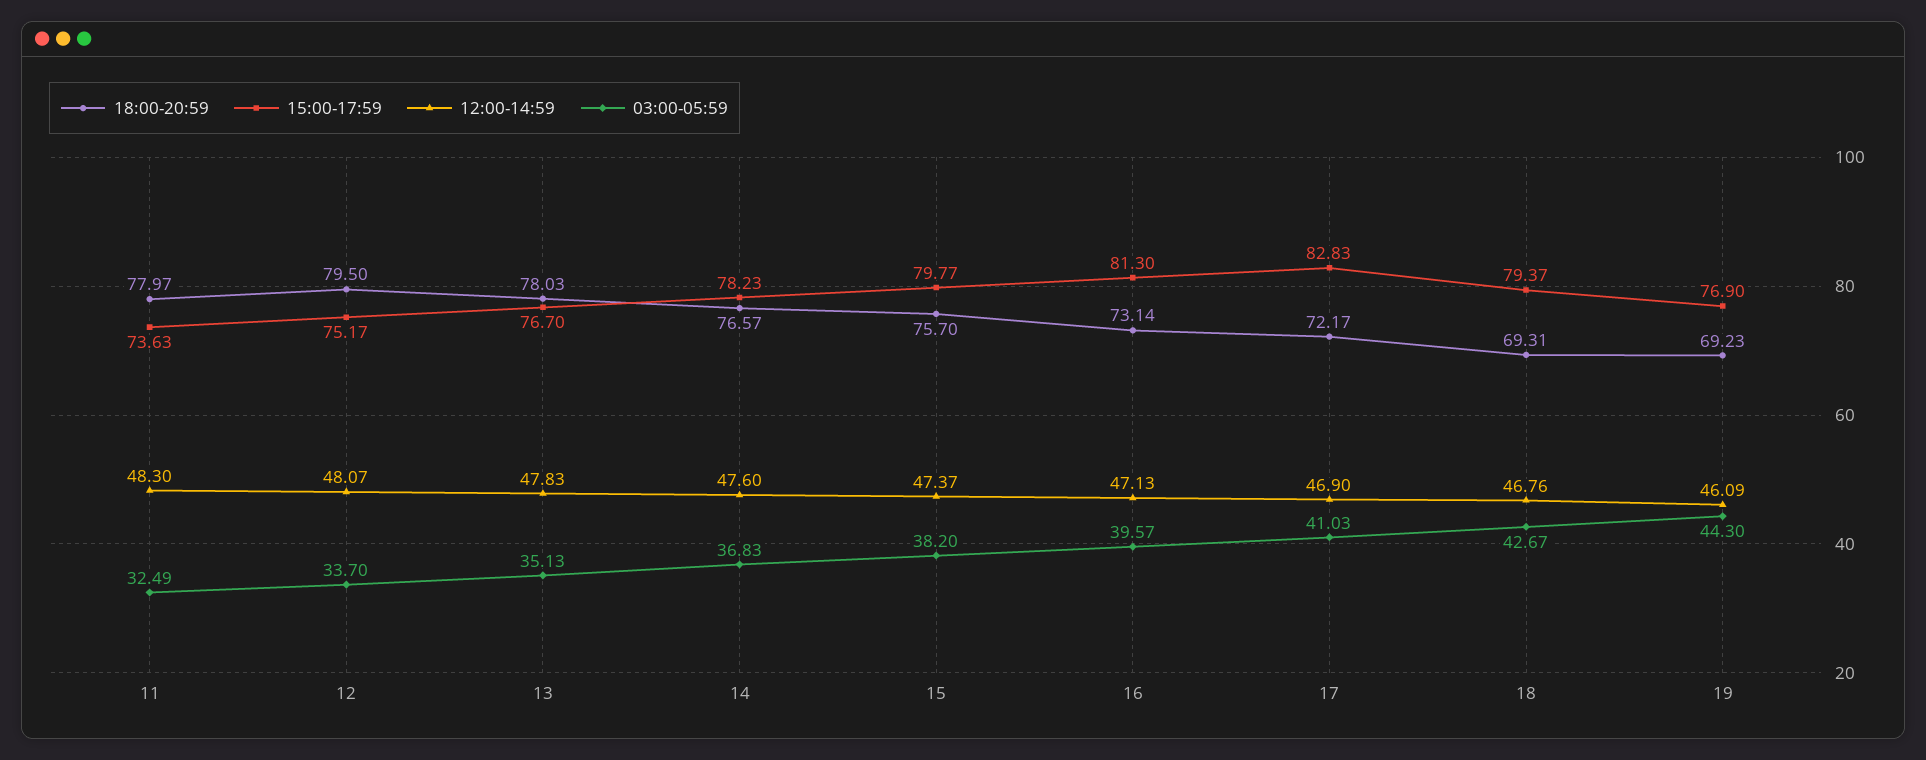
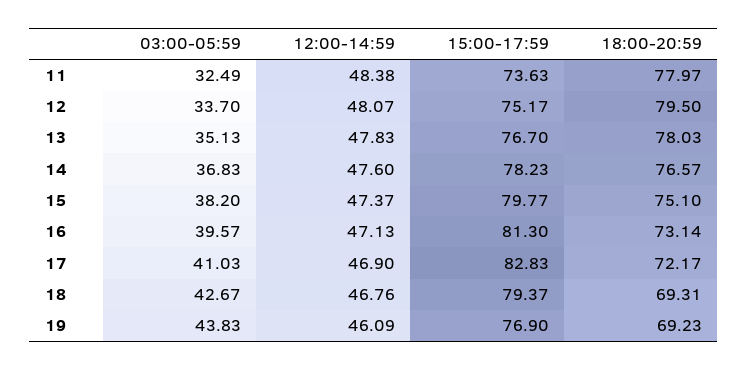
  {
    "18:00-20:59": {
      "11": 77.97,
      "12": 79.5,
      "13": 78.03,
      "14": 76.57,
-     "15": 75.7,
+     "15": 75.1,
      "16": 73.14,
      "17": 72.17,
      "18": 69.31,
      "19": 69.23
    },
    "15:00-17:59": {
      "11": 73.63,
      "12": 75.17,
      "13": 76.7,
      "14": 78.23,
      "15": 79.77,
      "16": 81.3,
      "17": 82.83,
      "18": 79.37,
      "19": 76.9
    },
    "12:00-14:59": {
-     "11": 48.3,
+     "11": 48.38,
      "12": 48.07,
      "13": 47.83,
      "14": 47.6,
      "15": 47.37,
      "16": 47.13,
      "17": 46.9,
      "18": 46.76,
      "19": 46.09
    },
    "03:00-05:59": {
      "11": 32.49,
      "12": 33.7,
      "13": 35.13,
      "14": 36.83,
      "15": 38.2,
      "16": 39.57,
      "17": 41.03,
      "18": 42.67,
-     "19": 44.3
+     "19": 43.83
    }
  }

